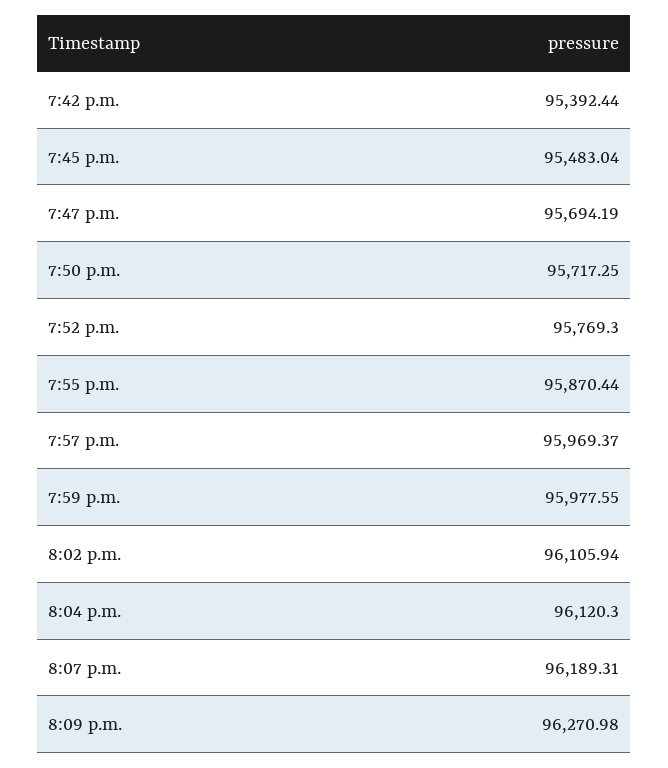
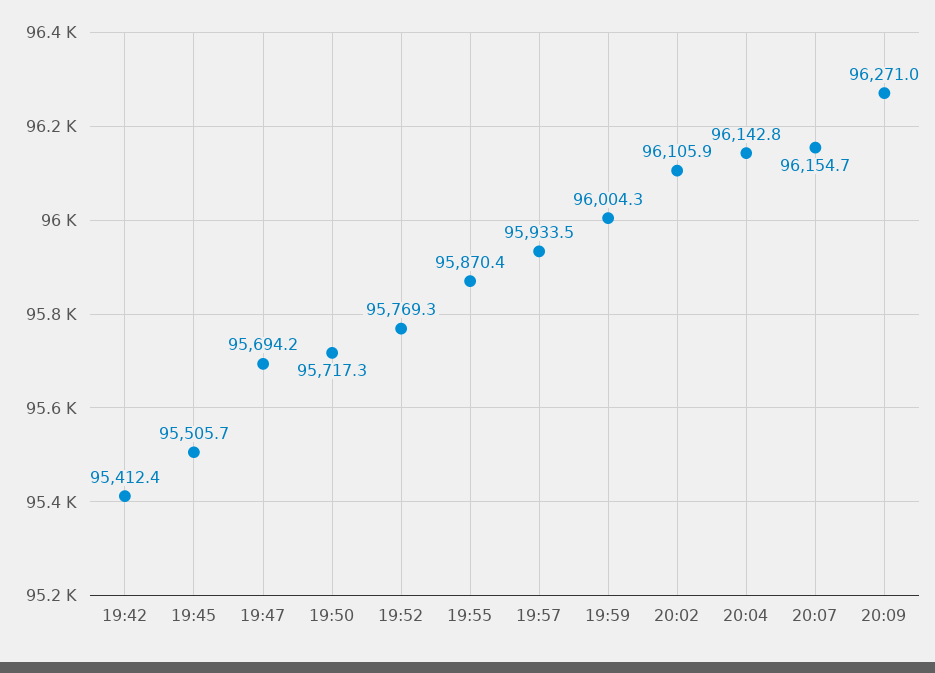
  {
-   "7:42 p.m.": 95392.44,
+   "7:42 p.m.": 95412.4,
-   "7:45 p.m.": 95483.04,
+   "7:45 p.m.": 95505.7,
    "7:47 p.m.": 95694.19,
    "7:50 p.m.": 95717.25,
    "7:52 p.m.": 95769.3,
    "7:55 p.m.": 95870.44,
-   "7:57 p.m.": 95969.37,
+   "7:57 p.m.": 95933.5,
-   "7:59 p.m.": 95977.55,
+   "7:59 p.m.": 96004.3,
    "8:02 p.m.": 96105.94,
-   "8:04 p.m.": 96120.3,
+   "8:04 p.m.": 96142.8,
-   "8:07 p.m.": 96189.31,
+   "8:07 p.m.": 96154.7,
    "8:09 p.m.": 96270.98
  }

